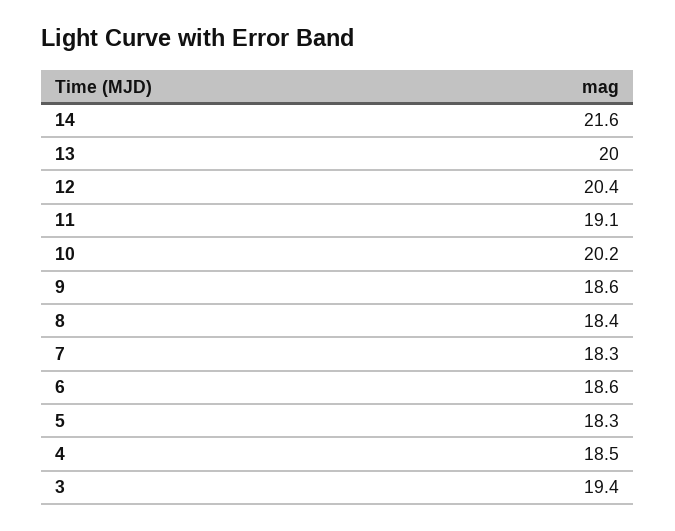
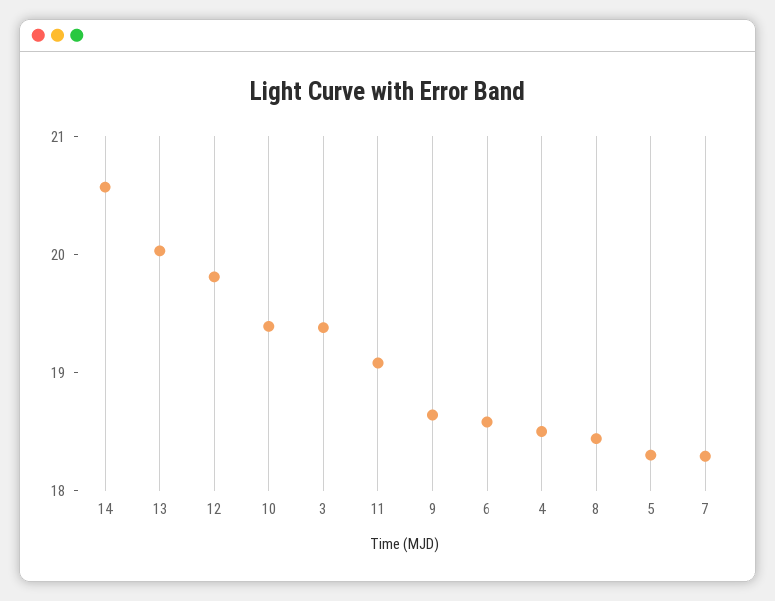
  {
-   "14": 21.6,
+   "14": 20.6,
    "13": 20,
-   "12": 20.4,
+   "12": 19.8,
    "11": 19.1,
-   "10": 20.2,
+   "10": 19.4,
    "9": 18.6,
    "8": 18.4,
    "7": 18.3,
    "6": 18.6,
    "5": 18.3,
    "4": 18.5,
    "3": 19.4
  }

